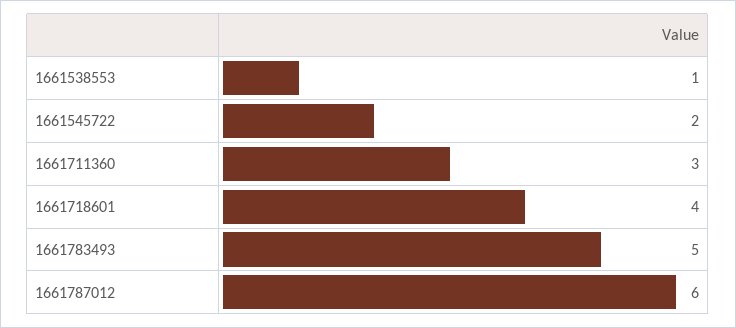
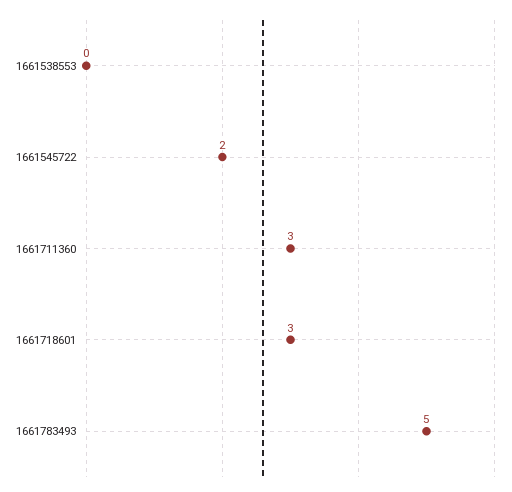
  {
-   "1661538553": 1,
+   "1661538553": 0,
    "1661545722": 2,
    "1661711360": 3,
-   "1661718601": 4,
+   "1661718601": 3,
-   "1661783493": 5,
+   "1661783493": 5
-   "1661787012": 6
  }

